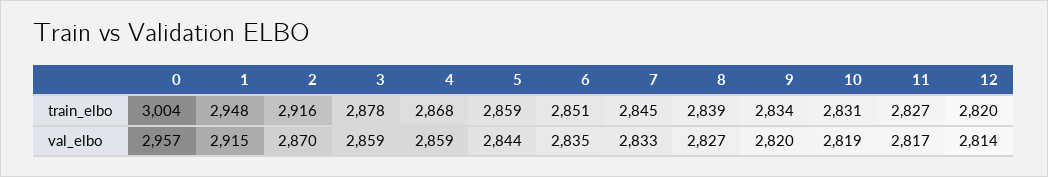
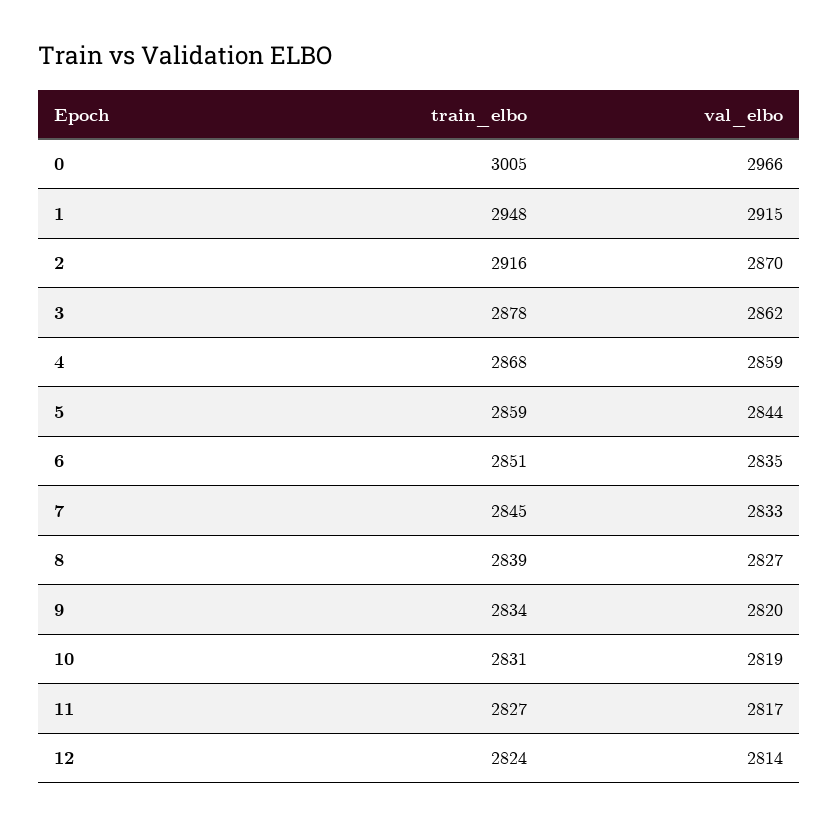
  {
    "0": {
-     "train_elbo": 3004,
+     "train_elbo": 3005,
-     "val_elbo": 2957
+     "val_elbo": 2966
    },
    "1": {
      "train_elbo": 2948,
      "val_elbo": 2915
    },
    "2": {
      "train_elbo": 2916,
      "val_elbo": 2870
    },
    "3": {
      "train_elbo": 2878,
-     "val_elbo": 2859
+     "val_elbo": 2862
    },
    "4": {
      "train_elbo": 2868,
      "val_elbo": 2859
    },
    "5": {
      "train_elbo": 2859,
      "val_elbo": 2844
    },
    "6": {
      "train_elbo": 2851,
      "val_elbo": 2835
    },
    "7": {
      "train_elbo": 2845,
      "val_elbo": 2833
    },
    "8": {
      "train_elbo": 2839,
      "val_elbo": 2827
    },
    "9": {
      "train_elbo": 2834,
      "val_elbo": 2820
    },
    "10": {
      "train_elbo": 2831,
      "val_elbo": 2819
    },
    "11": {
      "train_elbo": 2827,
      "val_elbo": 2817
    },
    "12": {
-     "train_elbo": 2820,
+     "train_elbo": 2824,
      "val_elbo": 2814
    }
  }

